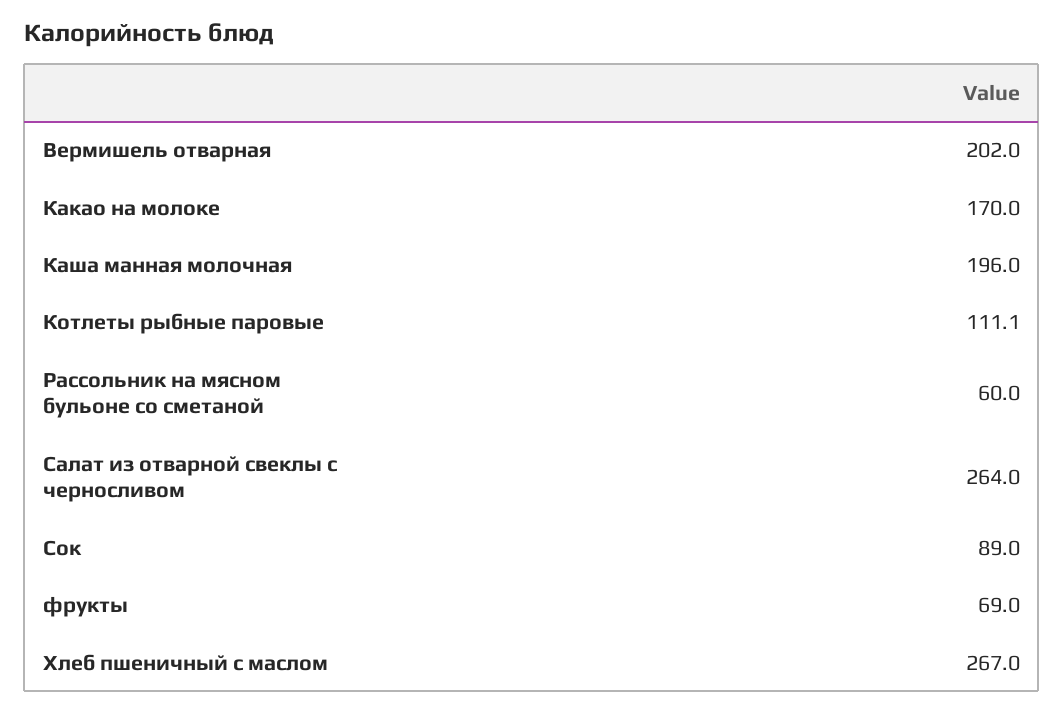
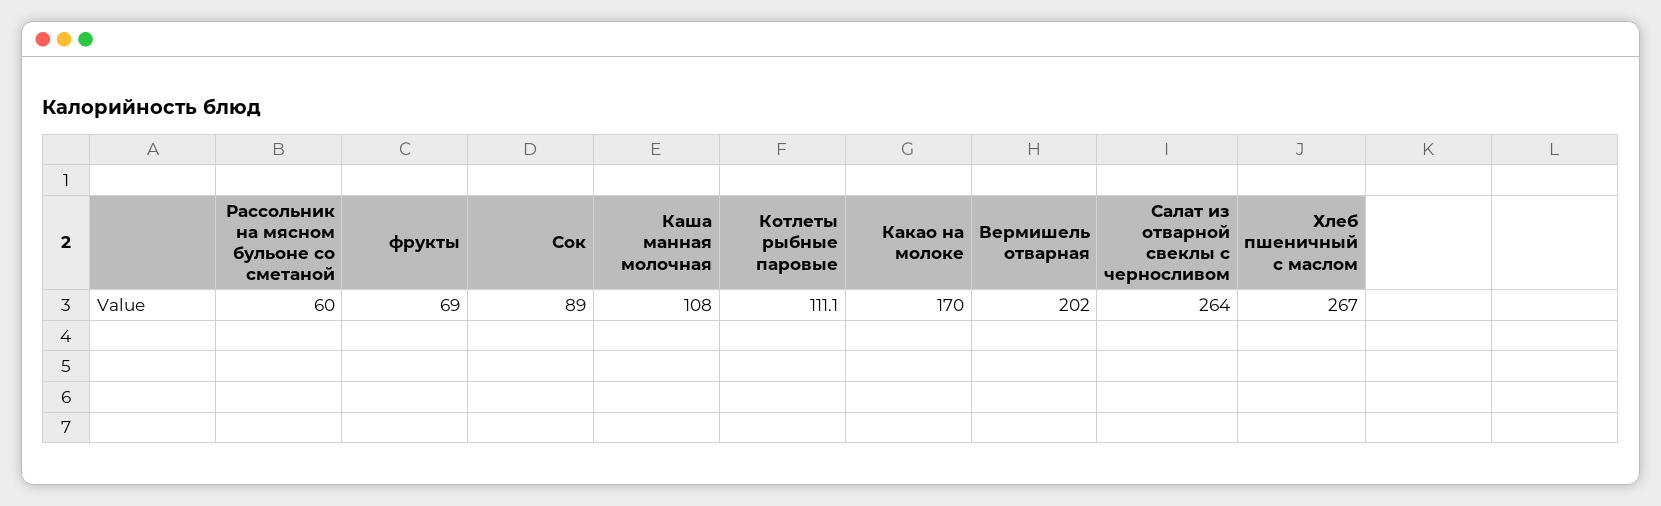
  {
    "Вермишель отварная": 202,
    "Какао на молоке": 170,
-   "Каша манная молочная": 196,
+   "Каша манная молочная": 108,
    "Котлеты рыбные паровые": 111.1,
    "Рассольник на мясном бульоне со сметаной": 60,
    "Салат из отварной свеклы с черносливом": 264,
    "Сок": 89,
    "фрукты": 69,
    "Хлеб пшеничный с маслом": 267
  }

